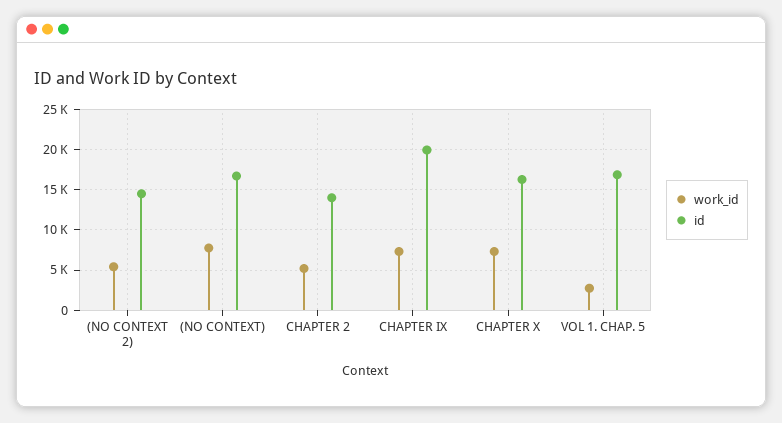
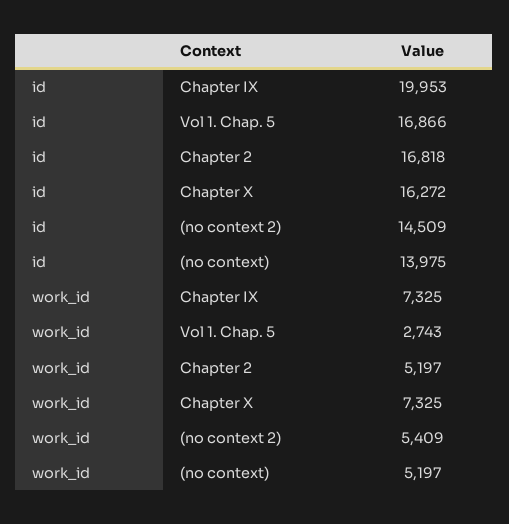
  {
    "work_id": {
      "(NO CONTEXT 2)": 5409,
-     "(NO CONTEXT)": 8000,
+     "(NO CONTEXT)": 5197,
      "CHAPTER 2": 5197,
      "CHAPTER IX": 7325,
      "CHAPTER X": 7325,
      "VOL 1. CHAP. 5": 2743
    },
    "id": {
      "(NO CONTEXT 2)": 14509,
-     "(NO CONTEXT)": 17000,
+     "(NO CONTEXT)": 13975,
-     "CHAPTER 2": 14000,
+     "CHAPTER 2": 16818,
      "CHAPTER IX": 19953,
      "CHAPTER X": 16272,
      "VOL 1. CHAP. 5": 16866
    }
  }

